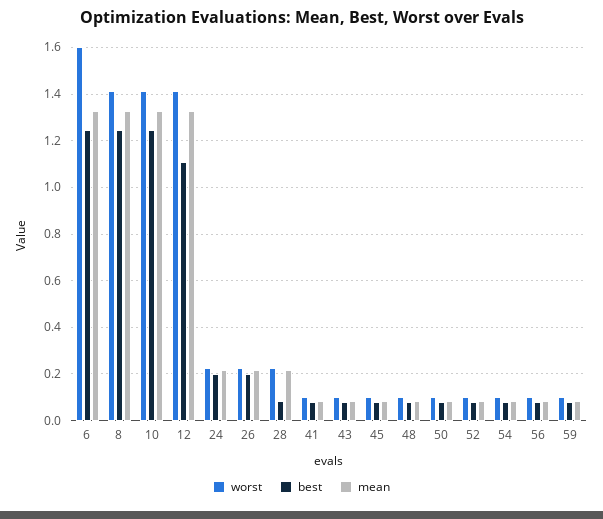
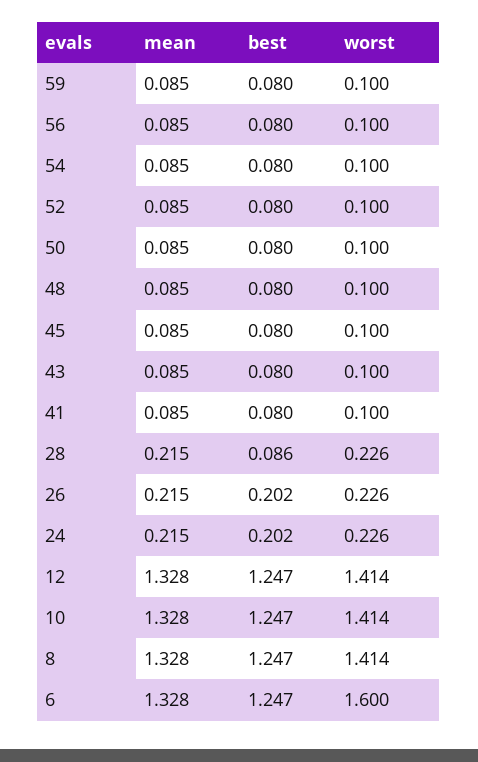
  {
    "worst": {
      "6": 1.6,
      "8": 1.414,
      "10": 1.414,
      "12": 1.414,
      "24": 0.226,
      "26": 0.226,
      "28": 0.226,
      "41": 0.1,
      "43": 0.1,
      "45": 0.1,
      "48": 0.1,
      "50": 0.1,
      "52": 0.1,
      "54": 0.1,
      "56": 0.1,
      "59": 0.1
    },
    "best": {
      "6": 1.247,
      "8": 1.247,
      "10": 1.247,
-     "12": 1.1,
+     "12": 1.247,
      "24": 0.202,
      "26": 0.202,
      "28": 0.086,
      "41": 0.08,
      "43": 0.08,
      "45": 0.08,
      "48": 0.08,
      "50": 0.08,
      "52": 0.08,
      "54": 0.08,
      "56": 0.08,
      "59": 0.08
    },
    "mean": {
      "6": 1.328,
      "8": 1.328,
      "10": 1.328,
      "12": 1.328,
      "24": 0.215,
      "26": 0.215,
      "28": 0.215,
      "41": 0.085,
      "43": 0.085,
      "45": 0.085,
      "48": 0.085,
      "50": 0.085,
      "52": 0.085,
      "54": 0.085,
      "56": 0.085,
      "59": 0.085
    }
  }

